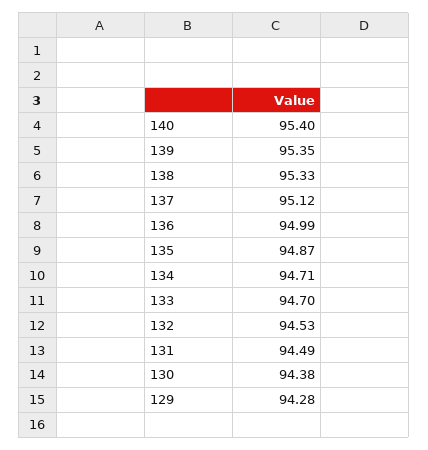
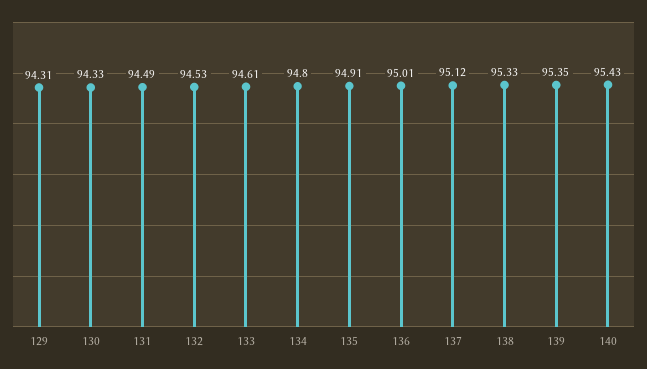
  {
-   "140": 95.4,
+   "140": 95.43,
    "139": 95.35,
    "138": 95.33,
    "137": 95.12,
-   "136": 94.99,
+   "136": 95.01,
-   "135": 94.87,
+   "135": 94.91,
-   "134": 94.71,
+   "134": 94.8,
-   "133": 94.7,
+   "133": 94.61,
    "132": 94.53,
    "131": 94.49,
-   "130": 94.38,
+   "130": 94.33,
-   "129": 94.28
+   "129": 94.31
  }

